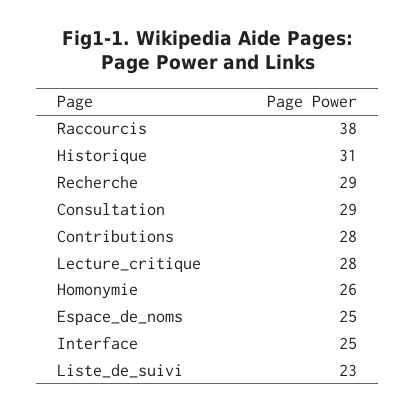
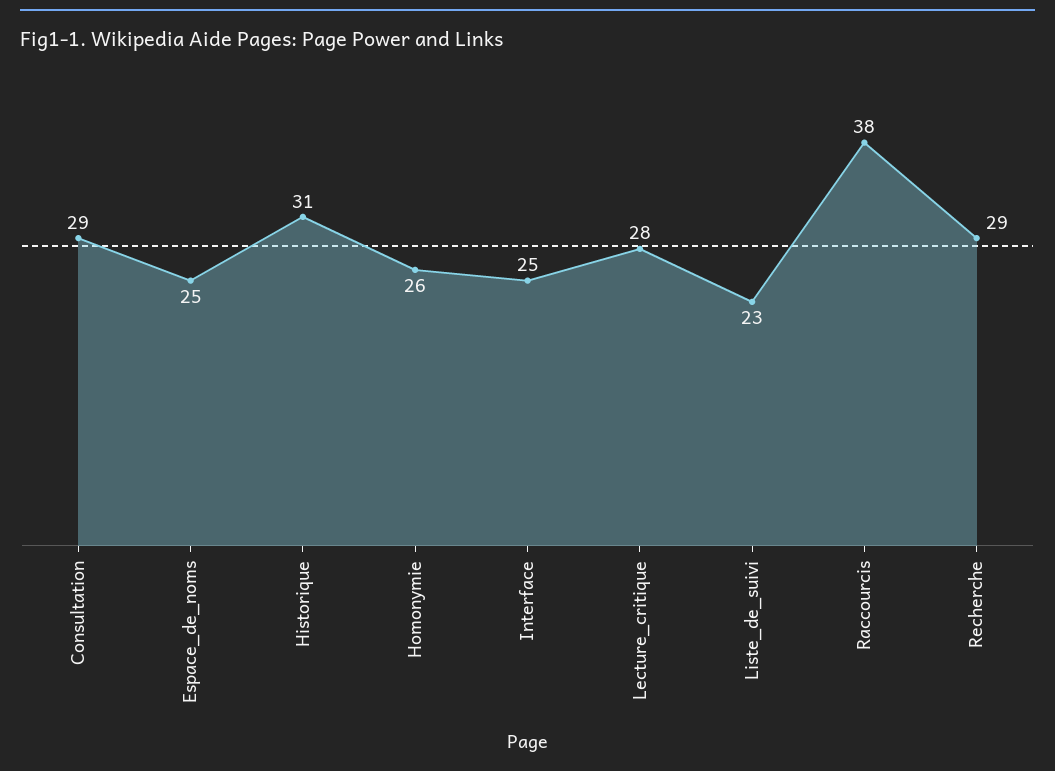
  {
    "Raccourcis": 38,
    "Historique": 31,
    "Recherche": 29,
    "Consultation": 29,
-   "Contributions": 28,
    "Lecture_critique": 28,
    "Homonymie": 26,
    "Espace_de_noms": 25,
    "Interface": 25,
    "Liste_de_suivi": 23
  }

